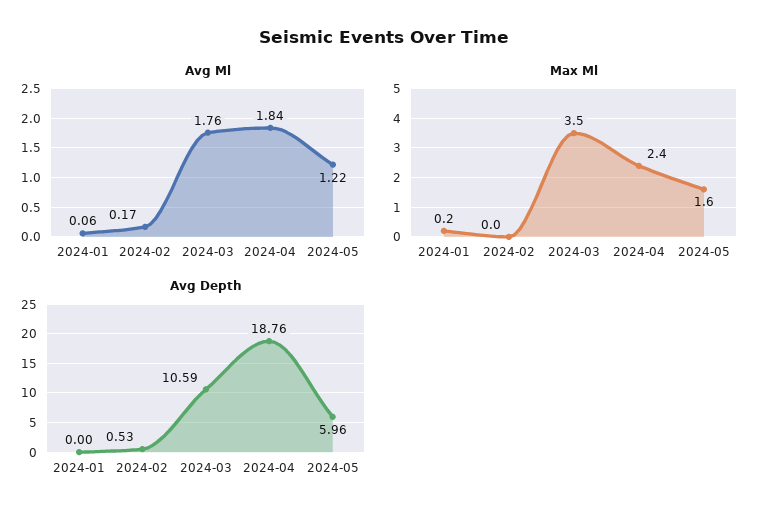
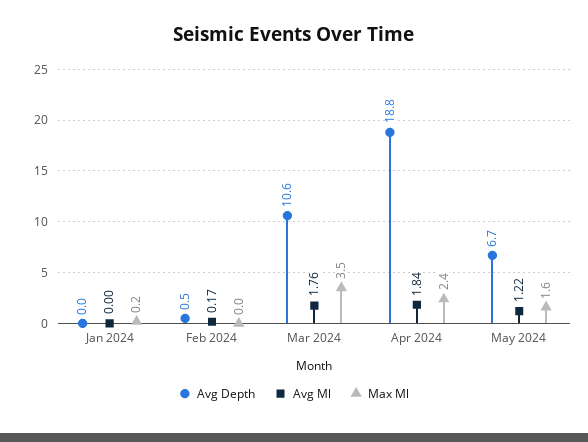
  {
    "Avg Ml": {
-     "2024-01": 0.06,
+     "2024-01": 0,
      "2024-02": 0.17,
      "2024-03": 1.76,
      "2024-04": 1.84,
      "2024-05": 1.22
    },
    "Max Ml": {
      "2024-01": 0.2,
      "2024-02": 0,
      "2024-03": 3.5,
      "2024-04": 2.4,
      "2024-05": 1.6
    },
    "Avg Depth": {
      "2024-01": 0,
      "2024-02": 0.53,
      "2024-03": 10.59,
      "2024-04": 18.76,
-     "2024-05": 5.96
+     "2024-05": 6.7
    }
  }

